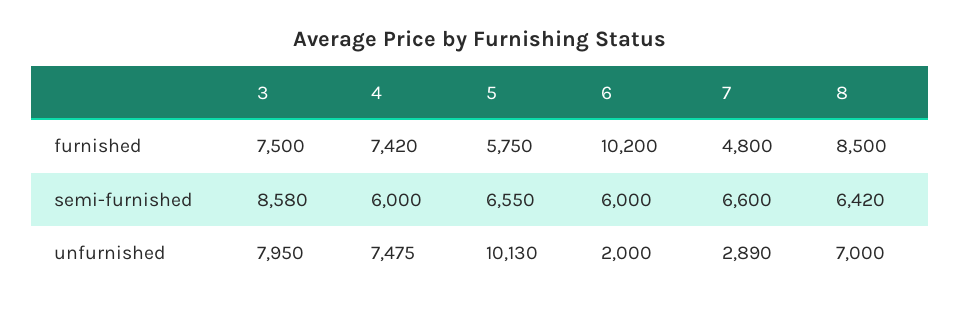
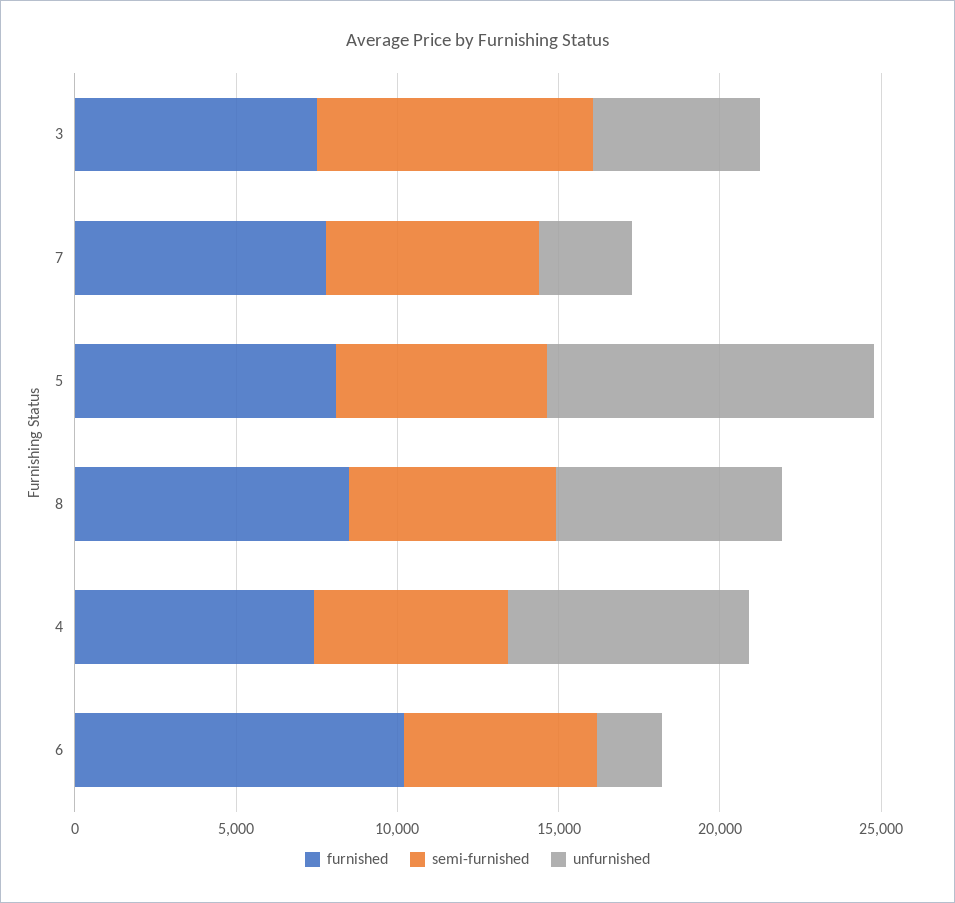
  {
    "furnished": {
      "3": 7500,
      "4": 7420,
-     "5": 5750,
+     "5": 8000,
      "6": 10200,
-     "7": 4800,
+     "7": 8000,
      "8": 8500
    },
    "semi-furnished": {
      "3": 8580,
      "4": 6000,
      "5": 6550,
      "6": 6000,
      "7": 6600,
      "8": 6420
    },
    "unfurnished": {
-     "3": 7950,
+     "3": 5000,
      "4": 7475,
      "5": 10130,
      "6": 2000,
      "7": 2890,
      "8": 7000
    }
  }

